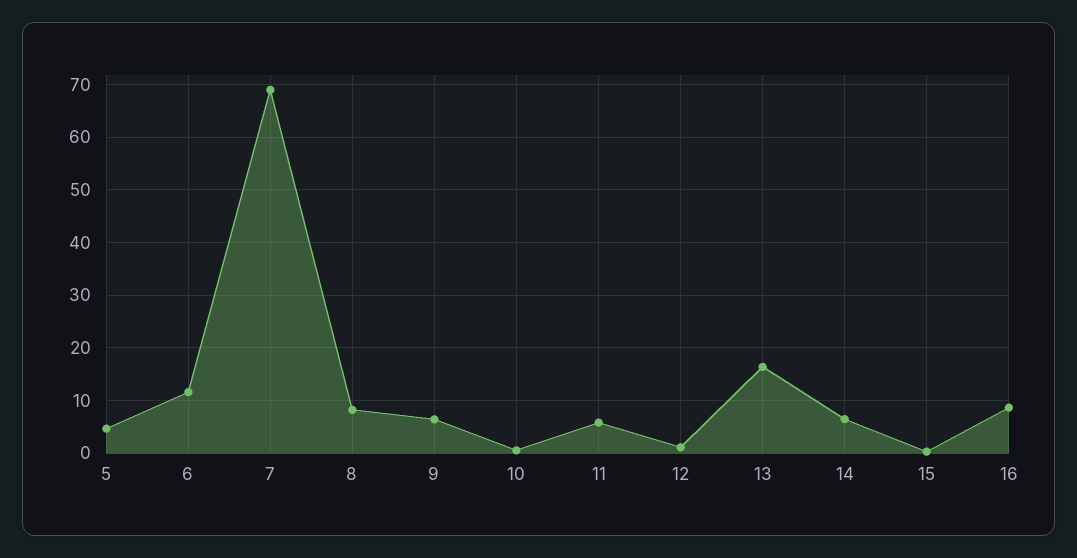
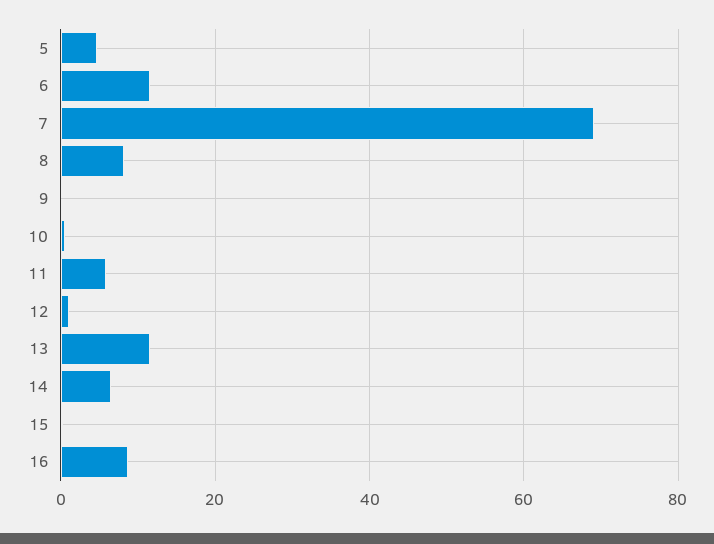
  {
    "5": 4,
    "6": 12,
    "7": 70,
    "8": 8,
-   "9": 6,
+   "9": 0,
    "10": 0,
    "11": 6,
    "12": 2,
-   "13": 16,
+   "13": 12,
    "14": 6,
    "15": 0,
    "16": 8
  }

